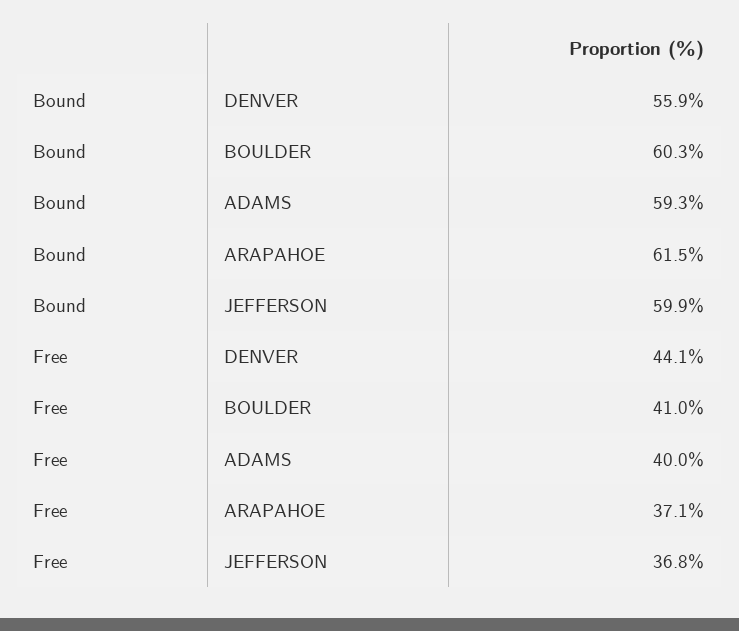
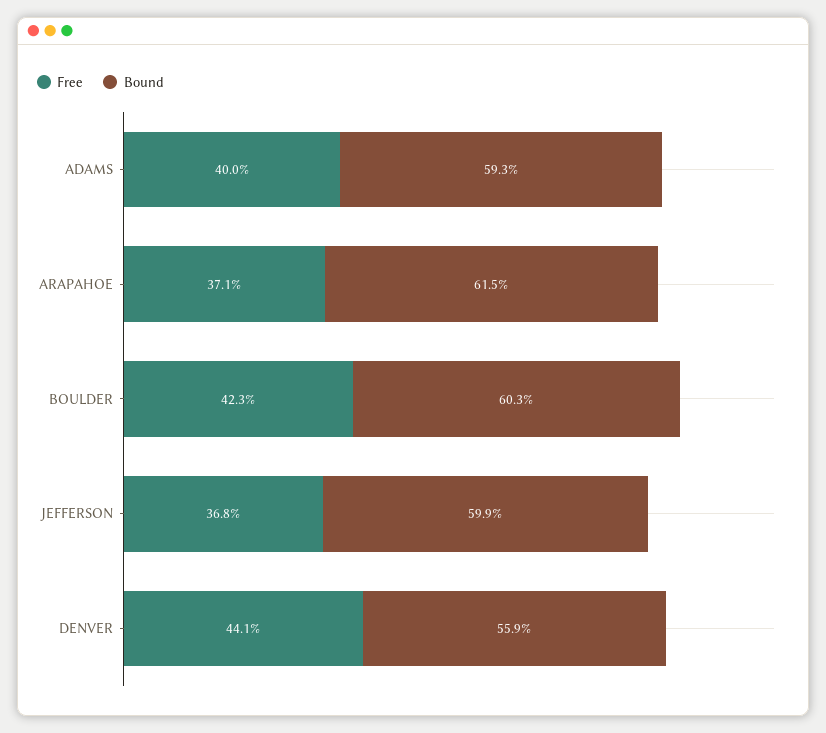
  {
    "Bound": {
      "DENVER": 55.9,
      "BOULDER": 60.3,
      "ADAMS": 59.3,
      "ARAPAHOE": 61.5,
      "JEFFERSON": 59.9
    },
    "Free": {
      "DENVER": 44.1,
-     "BOULDER": 41,
+     "BOULDER": 42.3,
      "ADAMS": 40,
      "ARAPAHOE": 37.1,
      "JEFFERSON": 36.8
    }
  }

